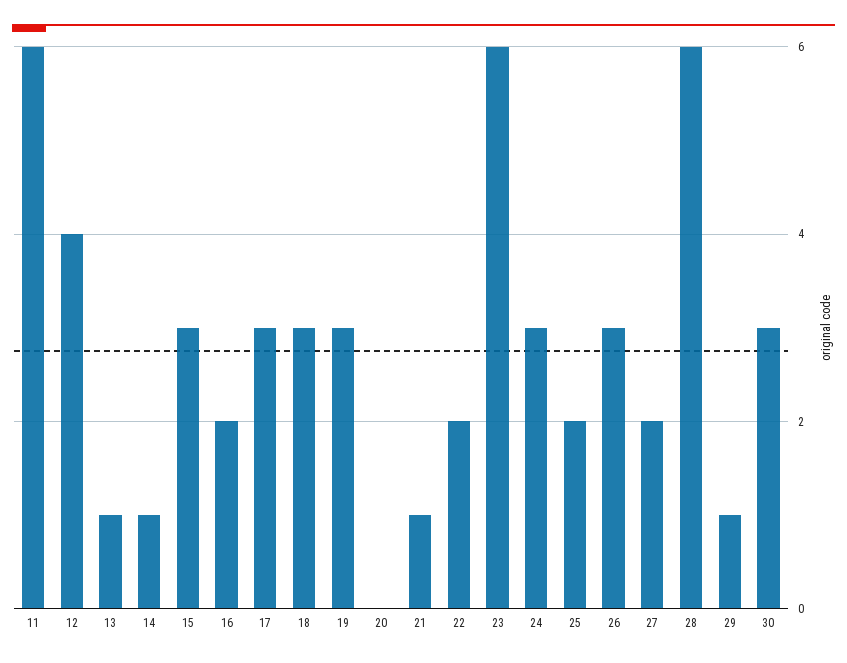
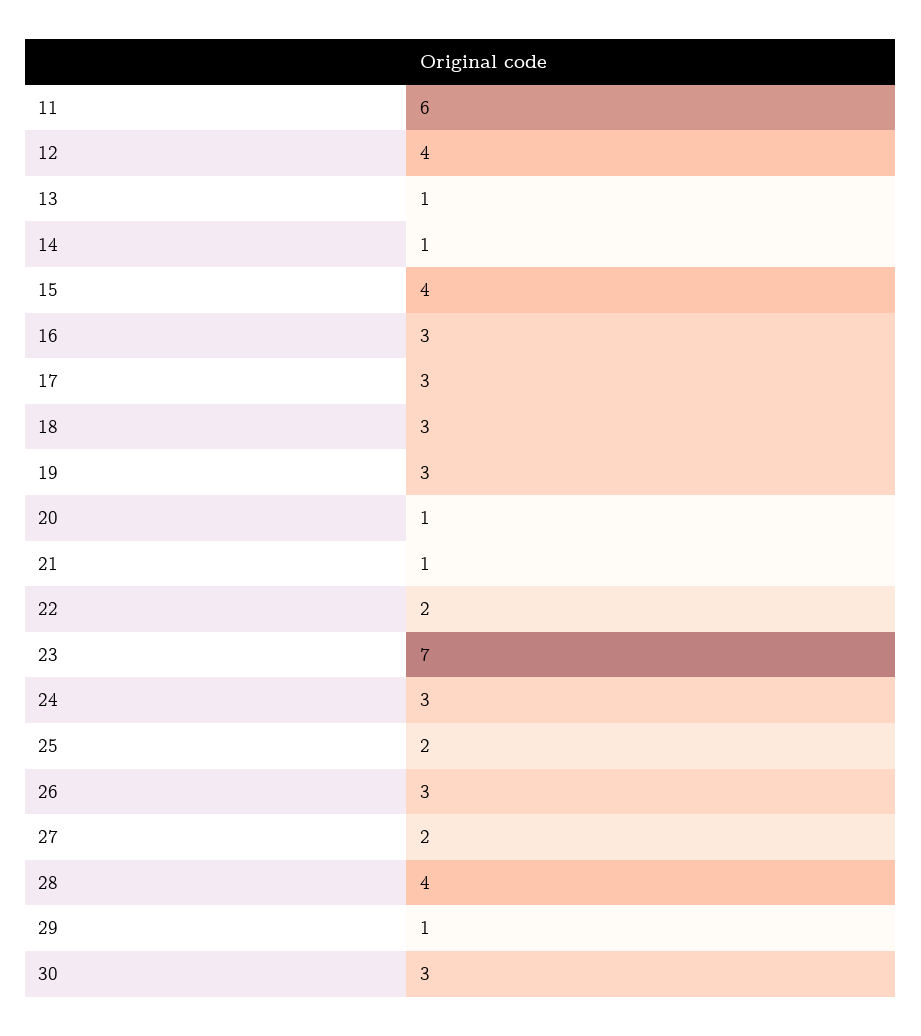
  {
    "11": 6,
    "12": 4,
    "13": 1,
    "14": 1,
-   "15": 3,
+   "15": 4,
-   "16": 2,
+   "16": 3,
    "17": 3,
    "18": 3,
    "19": 3,
-   "20": 0,
+   "20": 1,
    "21": 1,
    "22": 2,
-   "23": 6,
+   "23": 7,
    "24": 3,
    "25": 2,
    "26": 3,
    "27": 2,
-   "28": 6,
+   "28": 4,
    "29": 1,
    "30": 3
  }

